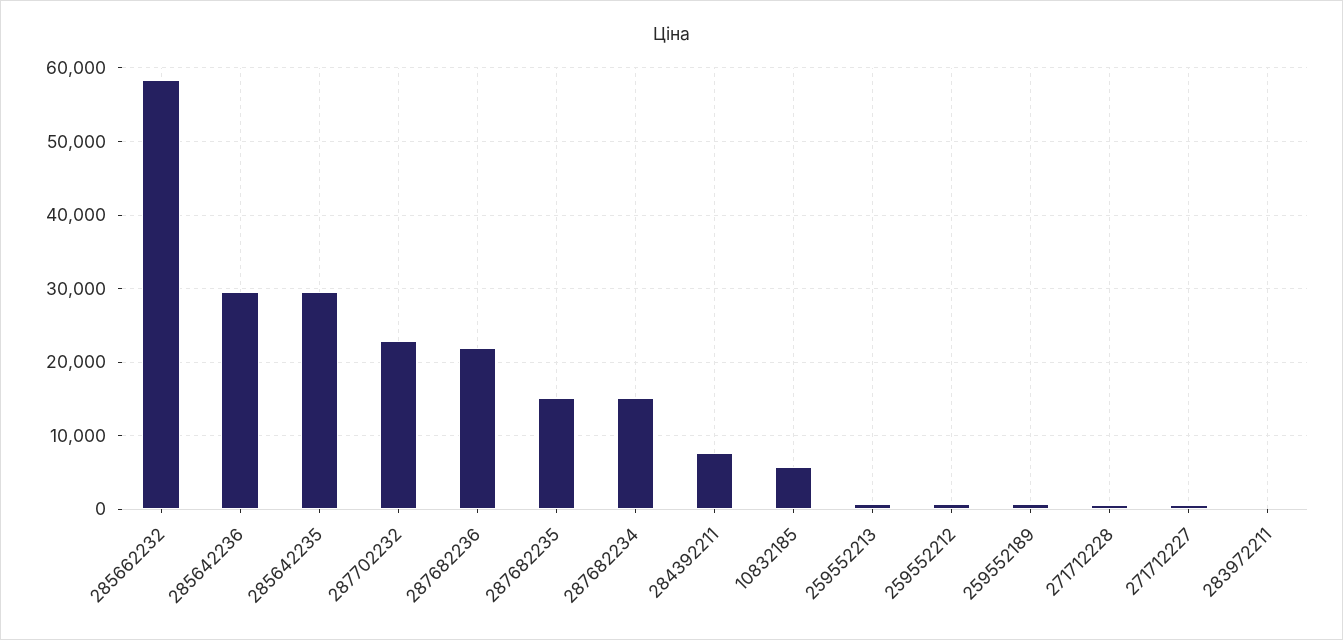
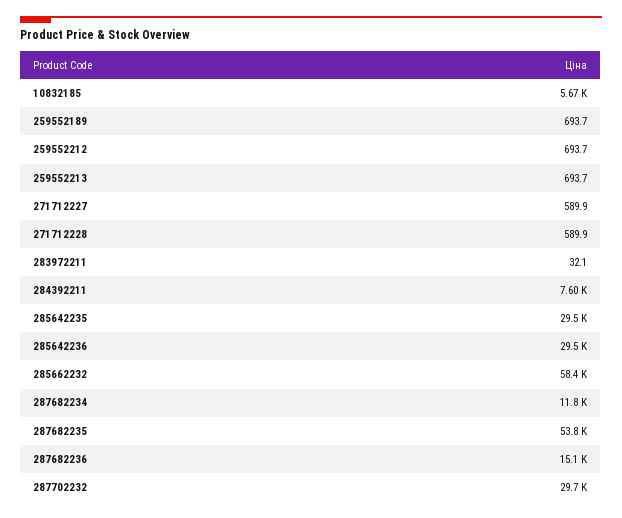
  {
    "285662232": 58400,
    "285642236": 29500,
    "285642235": 29500,
-   "287702232": 23000,
+   "287702232": 29700,
-   "287682236": 22000,
+   "287682236": 15100,
-   "287682235": 15000,
+   "287682235": 53800,
-   "287682234": 15000,
+   "287682234": 11800,
    "284392211": 7600,
    "10832185": 5670,
    "259552213": 693.7,
    "259552212": 693.7,
    "259552189": 693.7,
    "271712228": 589.9,
    "271712227": 589.9,
    "283972211": 32.1
  }

